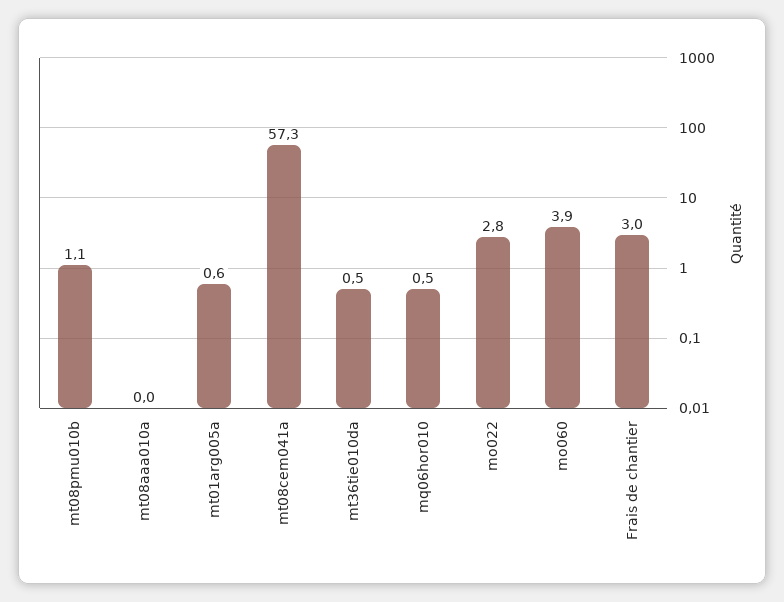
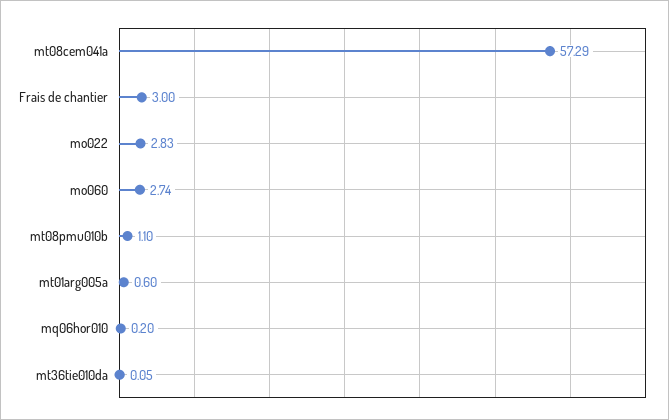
  {
    "mt08pmu010b": 1.1,
-   "mt08aaa010a": 0,
    "mt01arg005a": 0.6,
    "mt08cem041a": 57.29,
-   "mt36tie010da": 0.5,
+   "mt36tie010da": 0.05,
-   "mq06hor010": 0.5,
+   "mq06hor010": 0.2,
    "mo022": 2.83,
-   "mo060": 3.9,
+   "mo060": 2.74,
    "Frais de chantier": 3
  }

